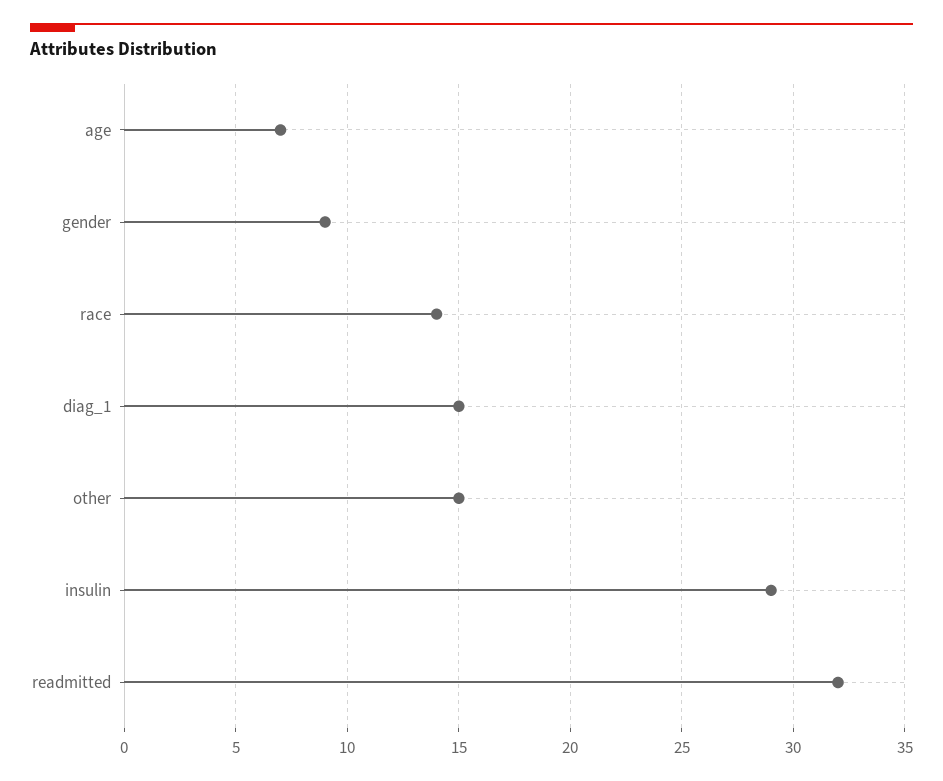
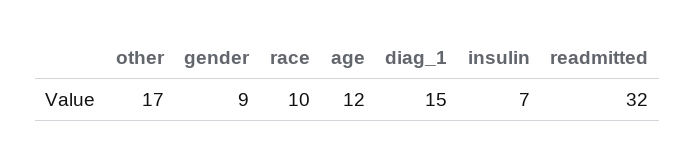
  {
-   "age": 7,
+   "age": 12,
    "gender": 9,
-   "race": 14,
+   "race": 10,
    "diag_1": 15,
-   "other": 15,
+   "other": 17,
-   "insulin": 29,
+   "insulin": 7,
    "readmitted": 32
  }

